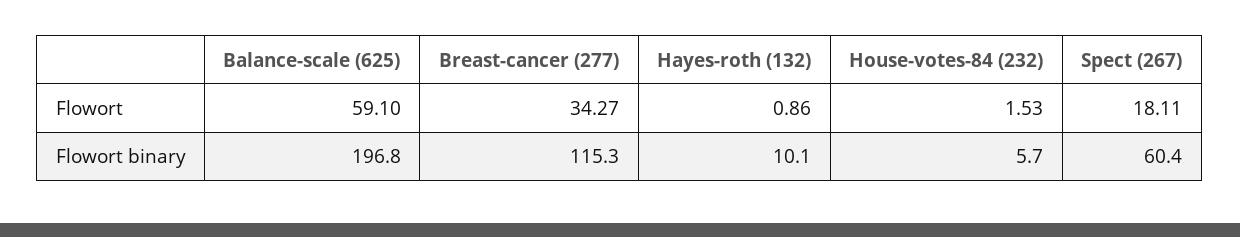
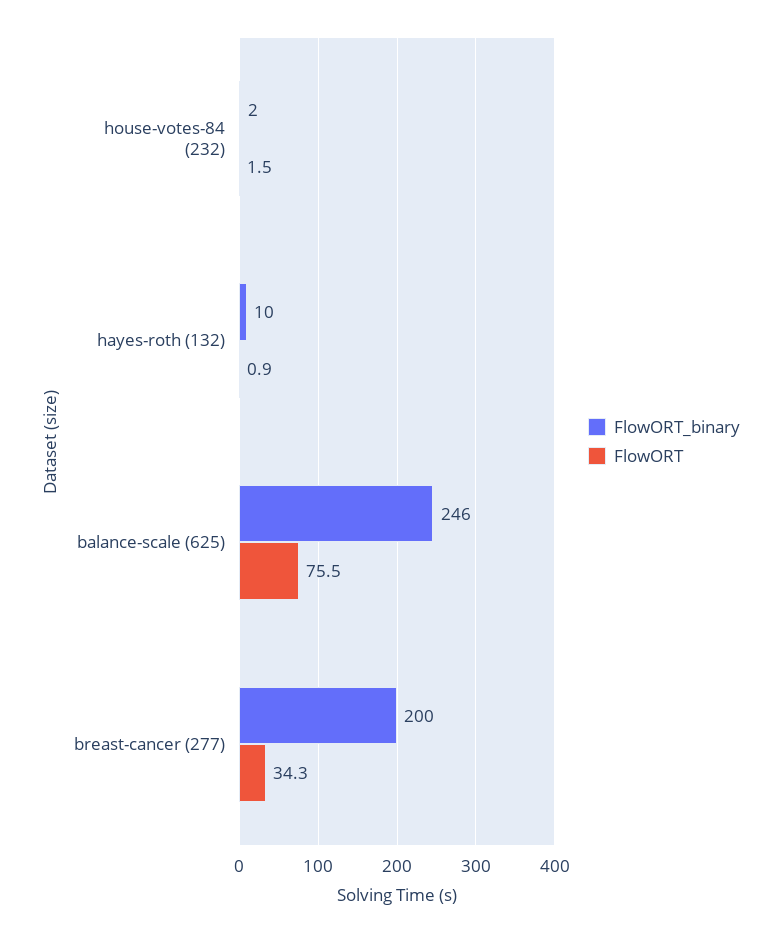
  {
    "Flowort": {
-     "Balance-scale (625)": 59.1,
+     "Balance-scale (625)": 75.5,
      "Breast-cancer (277)": 34.27,
      "Hayes-roth (132)": 0.86,
-     "House-votes-84 (232)": 1.53,
+     "House-votes-84 (232)": 1.53
-     "Spect (267)": 18.11
    },
    "Flowort binary": {
-     "Balance-scale (625)": 196.8,
+     "Balance-scale (625)": 246,
-     "Breast-cancer (277)": 115.3,
+     "Breast-cancer (277)": 200,
      "Hayes-roth (132)": 10.1,
-     "House-votes-84 (232)": 5.7,
+     "House-votes-84 (232)": 2
-     "Spect (267)": 60.4
    }
  }

